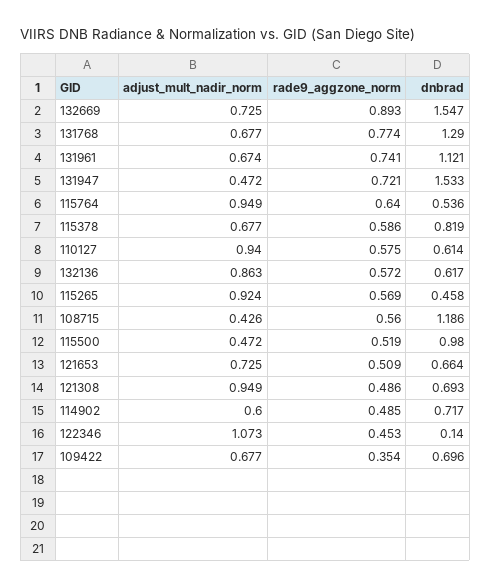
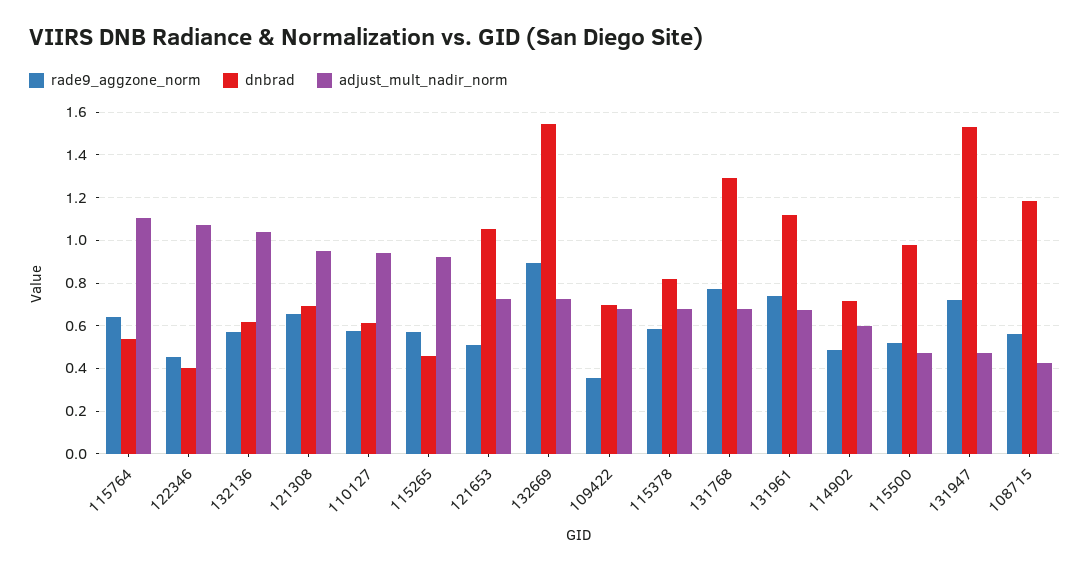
  {
    "adjust_mult_nadir_norm": {
      "132669": 0.725,
      "131768": 0.677,
      "131961": 0.674,
      "131947": 0.472,
-     "115764": 0.949,
+     "115764": 1.1,
      "115378": 0.677,
      "110127": 0.94,
-     "132136": 0.863,
+     "132136": 1.05,
      "115265": 0.924,
      "108715": 0.426,
      "115500": 0.472,
      "121653": 0.725,
      "121308": 0.949,
      "114902": 0.6,
      "122346": 1.073,
      "109422": 0.677
    },
    "rade9_aggzone_norm": {
      "132669": 0.893,
      "131768": 0.774,
      "131961": 0.741,
      "131947": 0.721,
      "115764": 0.64,
      "115378": 0.586,
      "110127": 0.575,
      "132136": 0.572,
      "115265": 0.569,
      "108715": 0.56,
      "115500": 0.519,
      "121653": 0.509,
-     "121308": 0.486,
+     "121308": 0.65,
      "114902": 0.485,
      "122346": 0.453,
      "109422": 0.354
    },
    "dnbrad": {
      "132669": 1.547,
      "131768": 1.29,
      "131961": 1.121,
      "131947": 1.533,
      "115764": 0.536,
      "115378": 0.819,
      "110127": 0.614,
      "132136": 0.617,
      "115265": 0.458,
      "108715": 1.186,
      "115500": 0.98,
-     "121653": 0.664,
+     "121653": 1.05,
      "121308": 0.693,
      "114902": 0.717,
-     "122346": 0.14,
+     "122346": 0.4,
      "109422": 0.696
    }
  }

